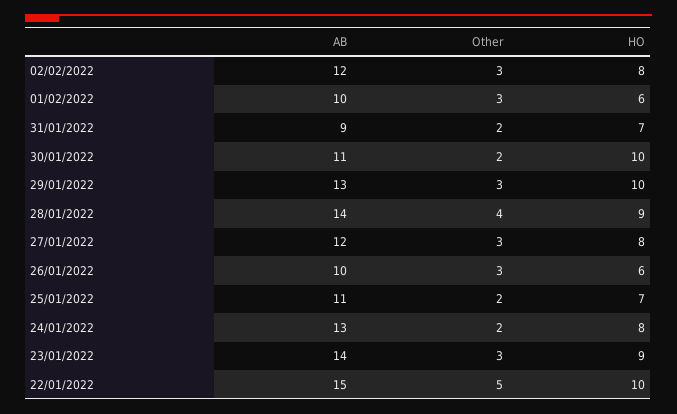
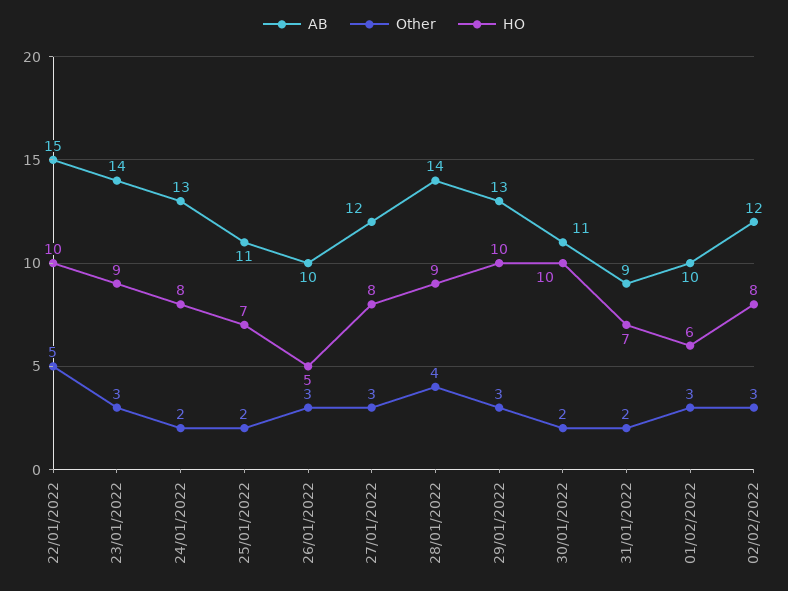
  {
    "AB": {
      "02/02/2022": 12,
      "01/02/2022": 10,
      "31/01/2022": 9,
      "30/01/2022": 11,
      "29/01/2022": 13,
      "28/01/2022": 14,
      "27/01/2022": 12,
      "26/01/2022": 10,
      "25/01/2022": 11,
      "24/01/2022": 13,
      "23/01/2022": 14,
      "22/01/2022": 15
    },
    "Other": {
      "02/02/2022": 3,
      "01/02/2022": 3,
      "31/01/2022": 2,
      "30/01/2022": 2,
      "29/01/2022": 3,
      "28/01/2022": 4,
      "27/01/2022": 3,
      "26/01/2022": 3,
      "25/01/2022": 2,
      "24/01/2022": 2,
      "23/01/2022": 3,
      "22/01/2022": 5
    },
    "HO": {
      "02/02/2022": 8,
      "01/02/2022": 6,
      "31/01/2022": 7,
      "30/01/2022": 10,
      "29/01/2022": 10,
      "28/01/2022": 9,
      "27/01/2022": 8,
-     "26/01/2022": 6,
+     "26/01/2022": 5,
      "25/01/2022": 7,
      "24/01/2022": 8,
      "23/01/2022": 9,
      "22/01/2022": 10
    }
  }

